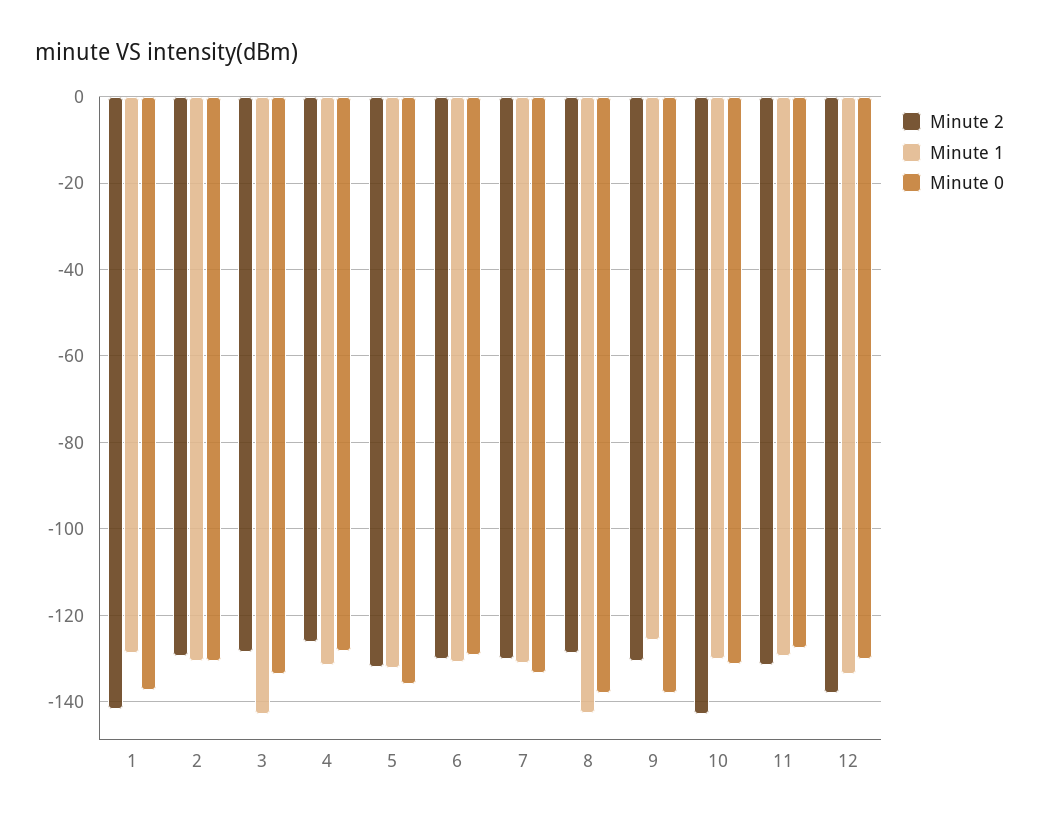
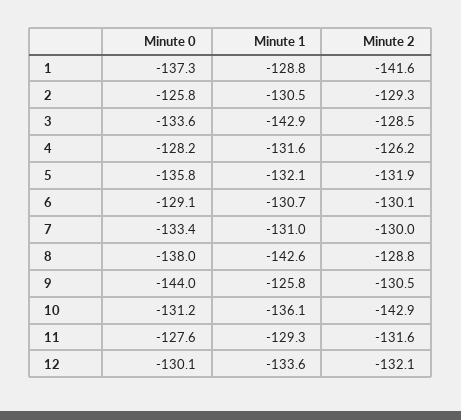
  {
    "Minute 2": {
      "1": -141.6,
      "2": -129.3,
      "3": -128.5,
      "4": -126.2,
      "5": -131.9,
      "6": -130.1,
      "7": -130,
      "8": -128.8,
      "9": -130.5,
      "10": -142.9,
      "11": -131.6,
-     "12": -138
+     "12": -132.1
    },
    "Minute 1": {
      "1": -128.8,
      "2": -130.5,
      "3": -142.9,
      "4": -131.6,
      "5": -132.1,
      "6": -130.7,
      "7": -131,
      "8": -142.6,
      "9": -125.8,
-     "10": -130,
+     "10": -136.1,
      "11": -129.3,
      "12": -133.6
    },
    "Minute 0": {
      "1": -137.3,
-     "2": -130,
+     "2": -125.8,
      "3": -133.6,
      "4": -128.2,
      "5": -135.8,
      "6": -129.1,
      "7": -133.4,
      "8": -138,
-     "9": -138,
+     "9": -144,
      "10": -131.2,
      "11": -127.6,
      "12": -130.1
    }
  }

